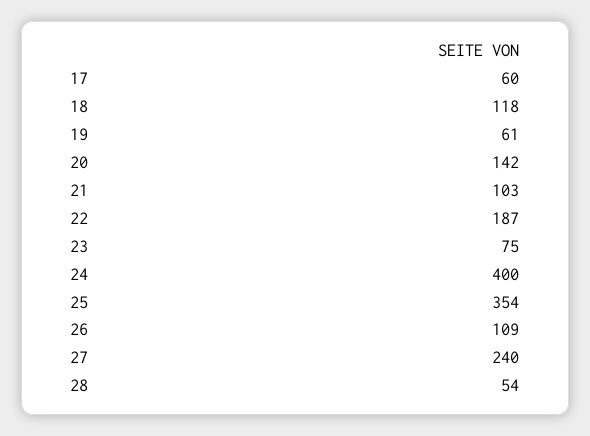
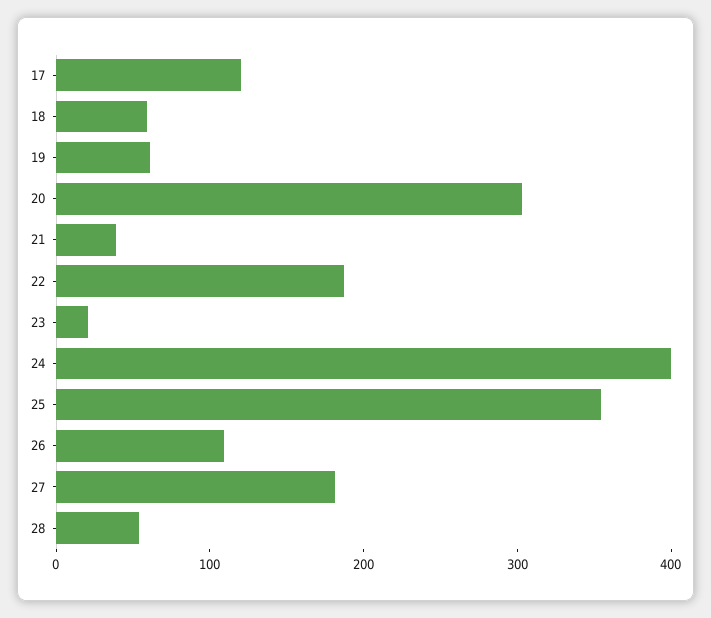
  {
-   "17": 60,
+   "17": 120,
-   "18": 118,
+   "18": 60,
    "19": 61,
-   "20": 142,
+   "20": 300,
-   "21": 103,
+   "21": 40,
    "22": 187,
-   "23": 75,
+   "23": 20,
    "24": 400,
    "25": 354,
    "26": 109,
-   "27": 240,
+   "27": 180,
    "28": 54
  }

